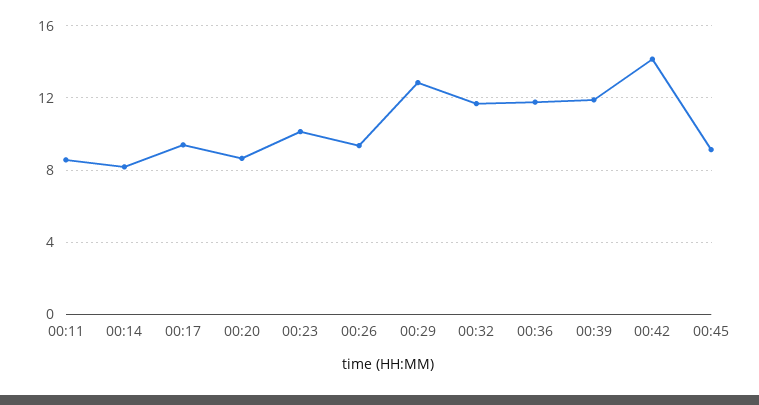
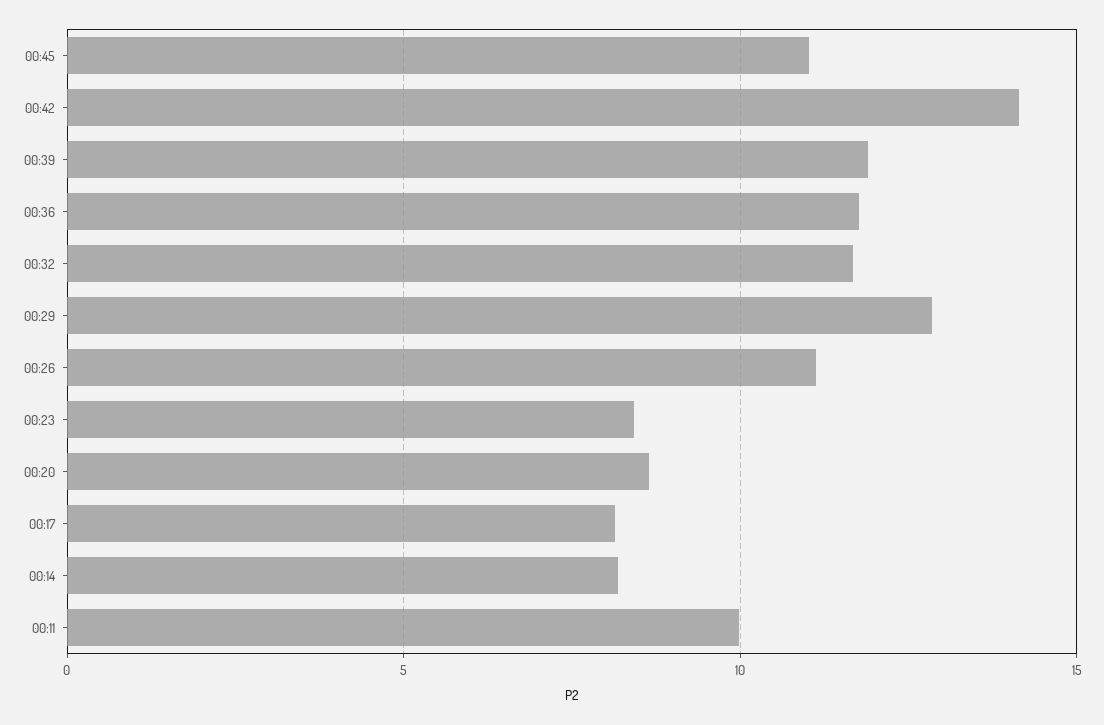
  {
-   "00:11": 8.5,
+   "00:11": 10,
    "00:14": 8,
-   "00:17": 9.5,
+   "00:17": 8,
    "00:20": 8.5,
-   "00:23": 10,
+   "00:23": 8.5,
-   "00:26": 9.5,
+   "00:26": 11,
    "00:29": 13,
    "00:32": 11.5,
    "00:36": 12,
    "00:39": 12,
    "00:42": 14,
-   "00:45": 9
+   "00:45": 11
  }

